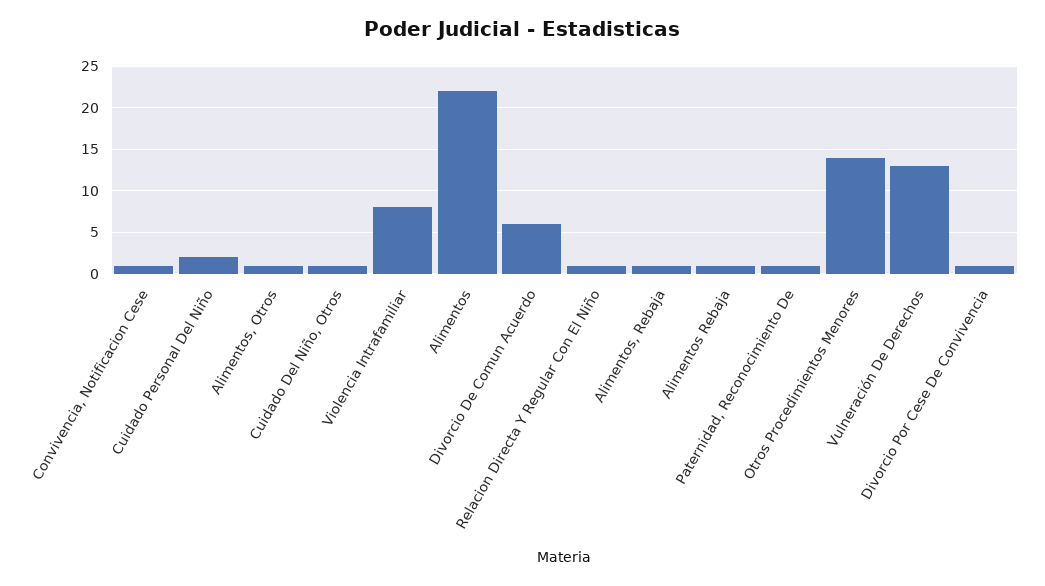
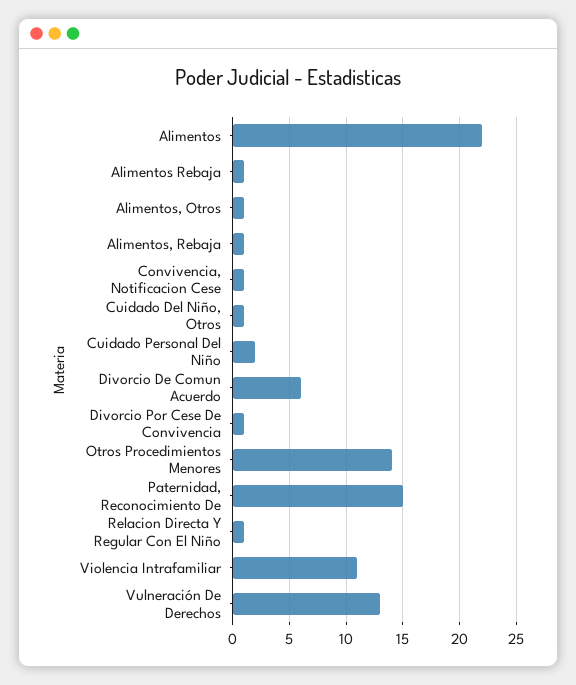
  {
    "Convivencia, Notificacion Cese": 1,
    "Cuidado Personal Del Niño": 2,
    "Alimentos, Otros": 1,
    "Cuidado Del Niño, Otros": 1,
-   "Violencia Intrafamiliar": 8,
+   "Violencia Intrafamiliar": 11,
    "Alimentos": 22,
    "Divorcio De Comun Acuerdo": 6,
    "Relacion Directa Y Regular Con El Niño": 1,
    "Alimentos, Rebaja": 1,
    "Alimentos Rebaja": 1,
-   "Paternidad, Reconocimiento De": 1,
+   "Paternidad, Reconocimiento De": 15,
    "Otros Procedimientos Menores": 14,
    "Vulneración De Derechos": 13,
    "Divorcio Por Cese De Convivencia": 1
  }

